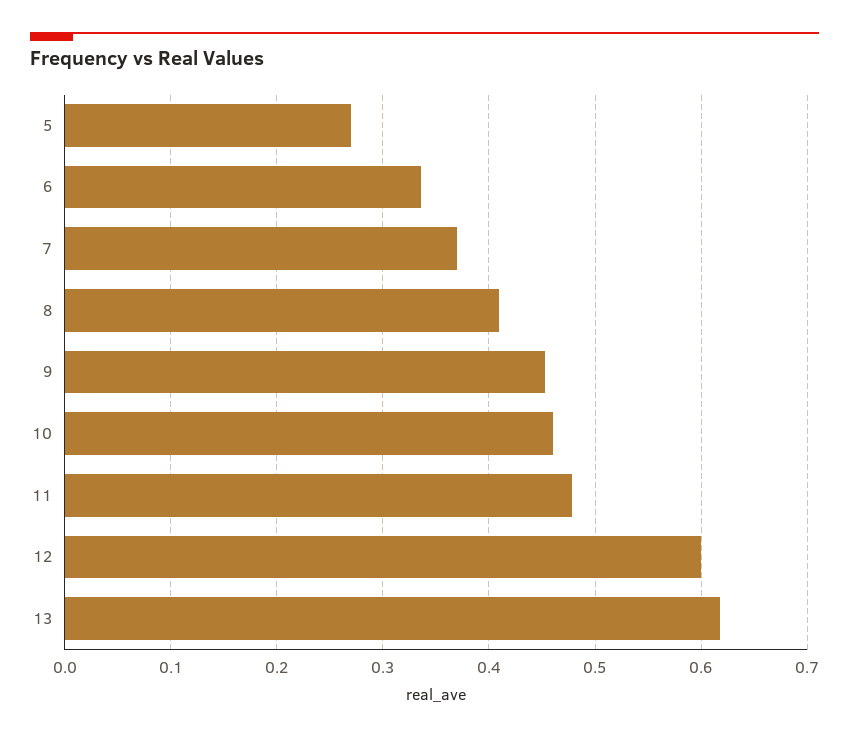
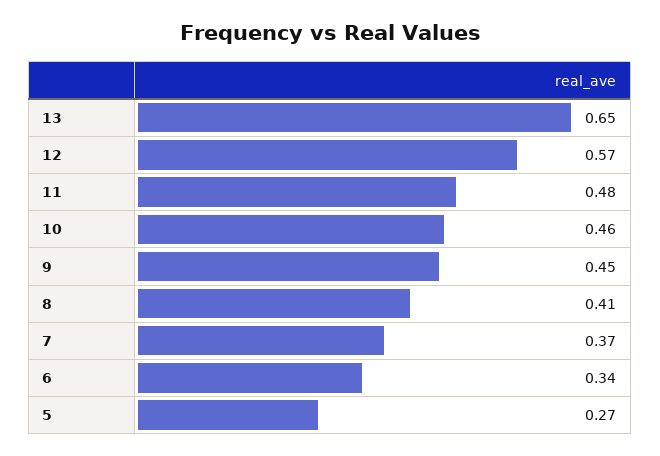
  {
    "5": 0.27,
    "6": 0.34,
    "7": 0.37,
    "8": 0.41,
    "9": 0.45,
    "10": 0.46,
    "11": 0.48,
-   "12": 0.6,
+   "12": 0.57,
-   "13": 0.62
+   "13": 0.65
  }

